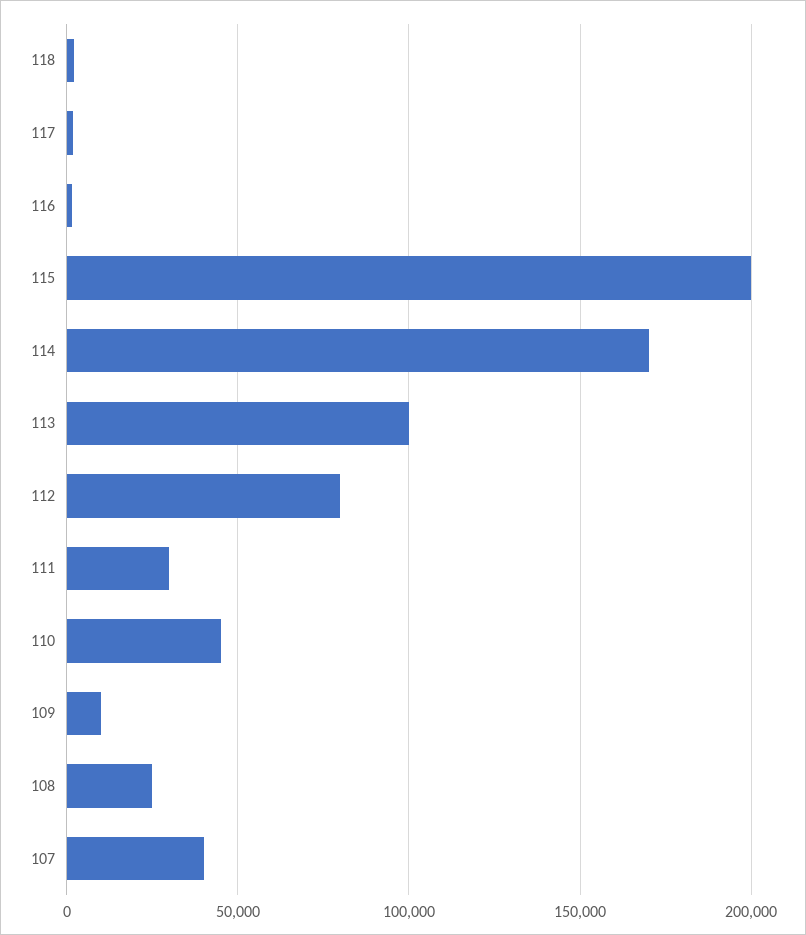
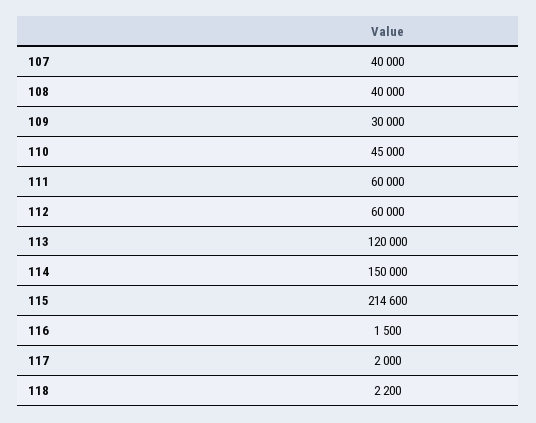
  {
    "118": 2200,
    "117": 2000,
    "116": 1500,
-   "115": 200000,
+   "115": 214600,
-   "114": 170000,
+   "114": 150000,
-   "113": 100000,
+   "113": 120000,
-   "112": 80000,
+   "112": 60000,
-   "111": 30000,
+   "111": 60000,
    "110": 45000,
-   "109": 10000,
+   "109": 30000,
-   "108": 25000,
+   "108": 40000,
    "107": 40000
  }

